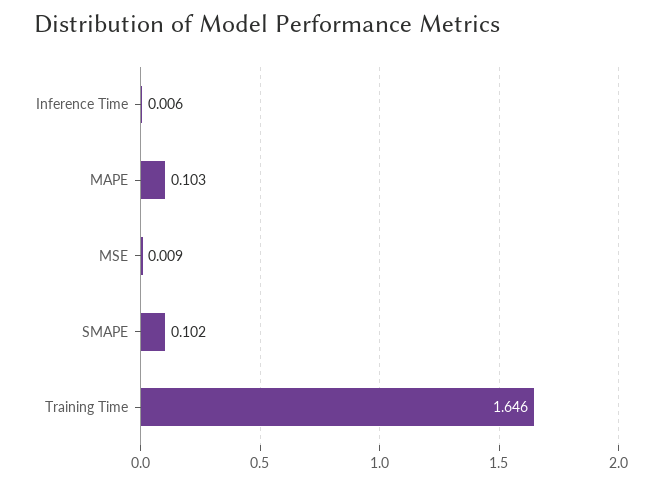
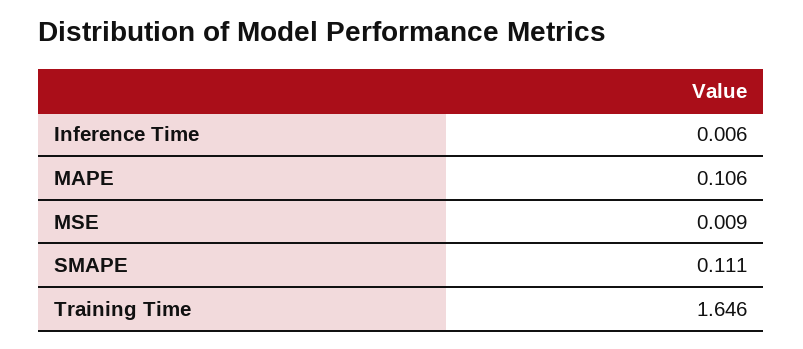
  {
    "Inference Time": 0.006,
-   "MAPE": 0.103,
+   "MAPE": 0.106,
    "MSE": 0.009,
-   "SMAPE": 0.102,
+   "SMAPE": 0.111,
    "Training Time": 1.646
  }

